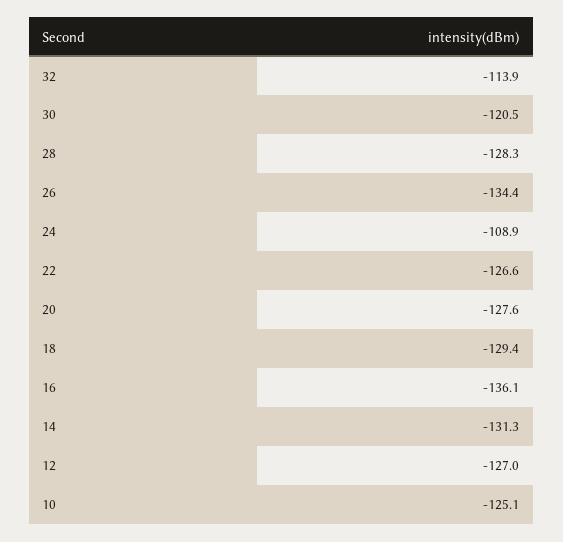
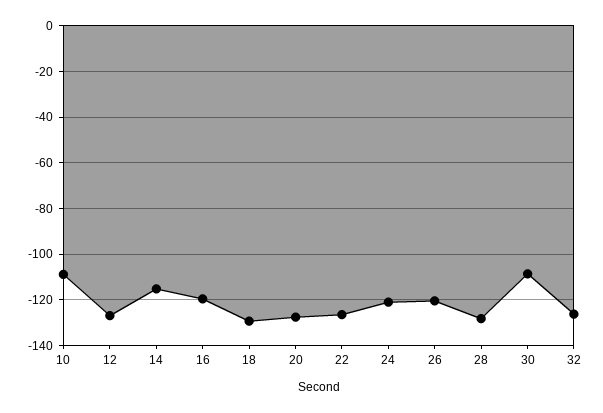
  {
-   "32": -113.9,
+   "32": -125,
-   "30": -120.5,
+   "30": -110,
    "28": -128.3,
-   "26": -134.4,
+   "26": -120,
-   "24": -108.9,
+   "24": -120,
    "22": -126.6,
    "20": -127.6,
    "18": -129.4,
-   "16": -136.1,
+   "16": -120,
-   "14": -131.3,
+   "14": -115,
    "12": -127,
-   "10": -125.1
+   "10": -110
  }

